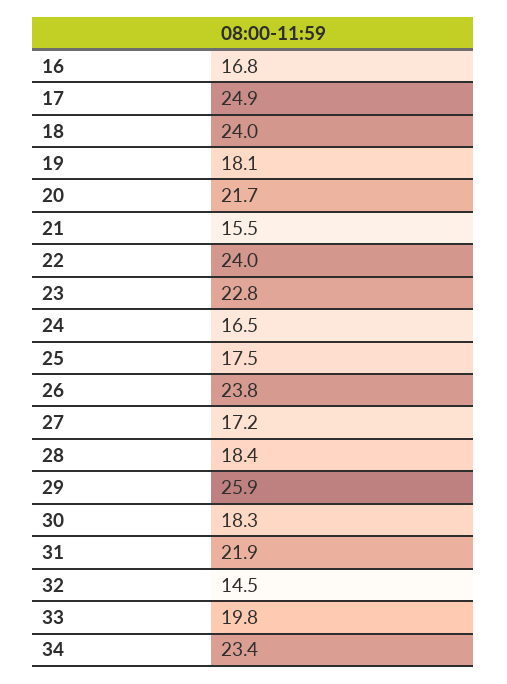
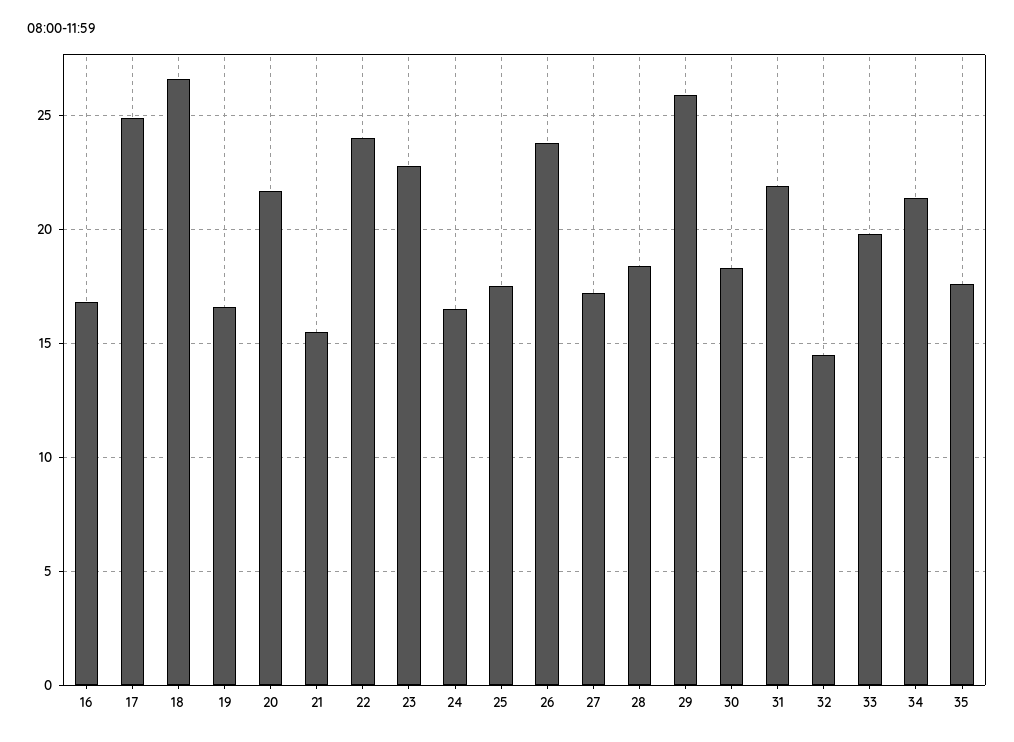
  {
    "16": 16.8,
    "17": 24.9,
-   "18": 24,
+   "18": 26.5,
-   "19": 18.1,
+   "19": 16.5,
    "20": 21.7,
    "21": 15.5,
    "22": 24,
    "23": 22.8,
    "24": 16.5,
    "25": 17.5,
    "26": 23.8,
    "27": 17.2,
    "28": 18.4,
    "29": 25.9,
    "30": 18.3,
    "31": 21.9,
    "32": 14.5,
    "33": 19.8,
-   "34": 23.4
+   "34": 21.5,
+   "35": 17.5
  }

